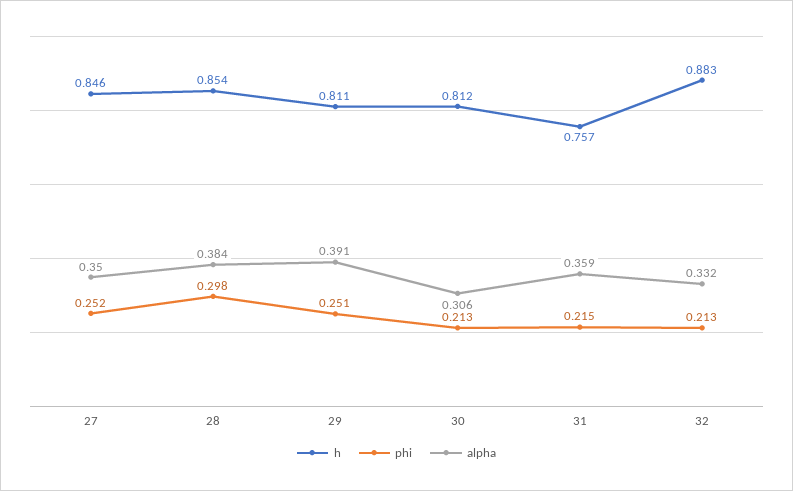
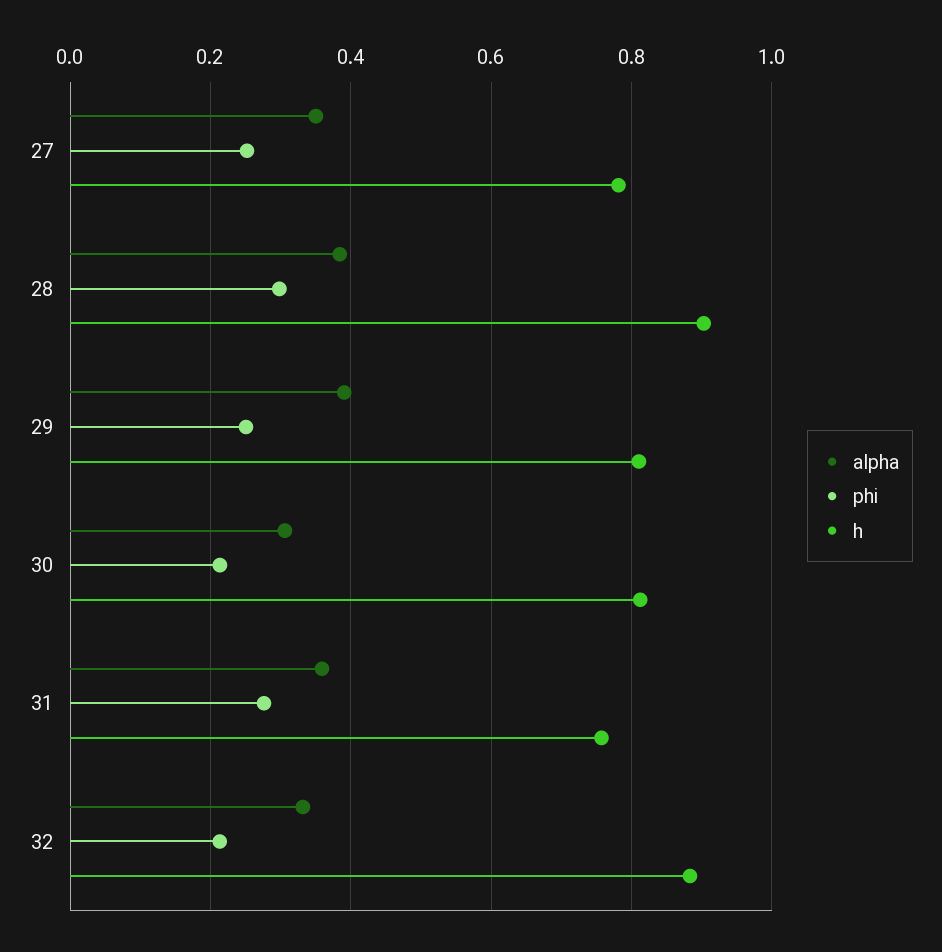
  {
    "h": {
-     "27": 0.846,
+     "27": 0.78,
-     "28": 0.854,
+     "28": 0.9,
      "29": 0.811,
      "30": 0.812,
      "31": 0.757,
      "32": 0.883
    },
    "phi": {
      "27": 0.252,
      "28": 0.298,
      "29": 0.251,
      "30": 0.213,
-     "31": 0.215,
+     "31": 0.28,
      "32": 0.213
    },
    "alpha": {
      "27": 0.35,
      "28": 0.384,
      "29": 0.391,
      "30": 0.306,
      "31": 0.359,
      "32": 0.332
    }
  }

